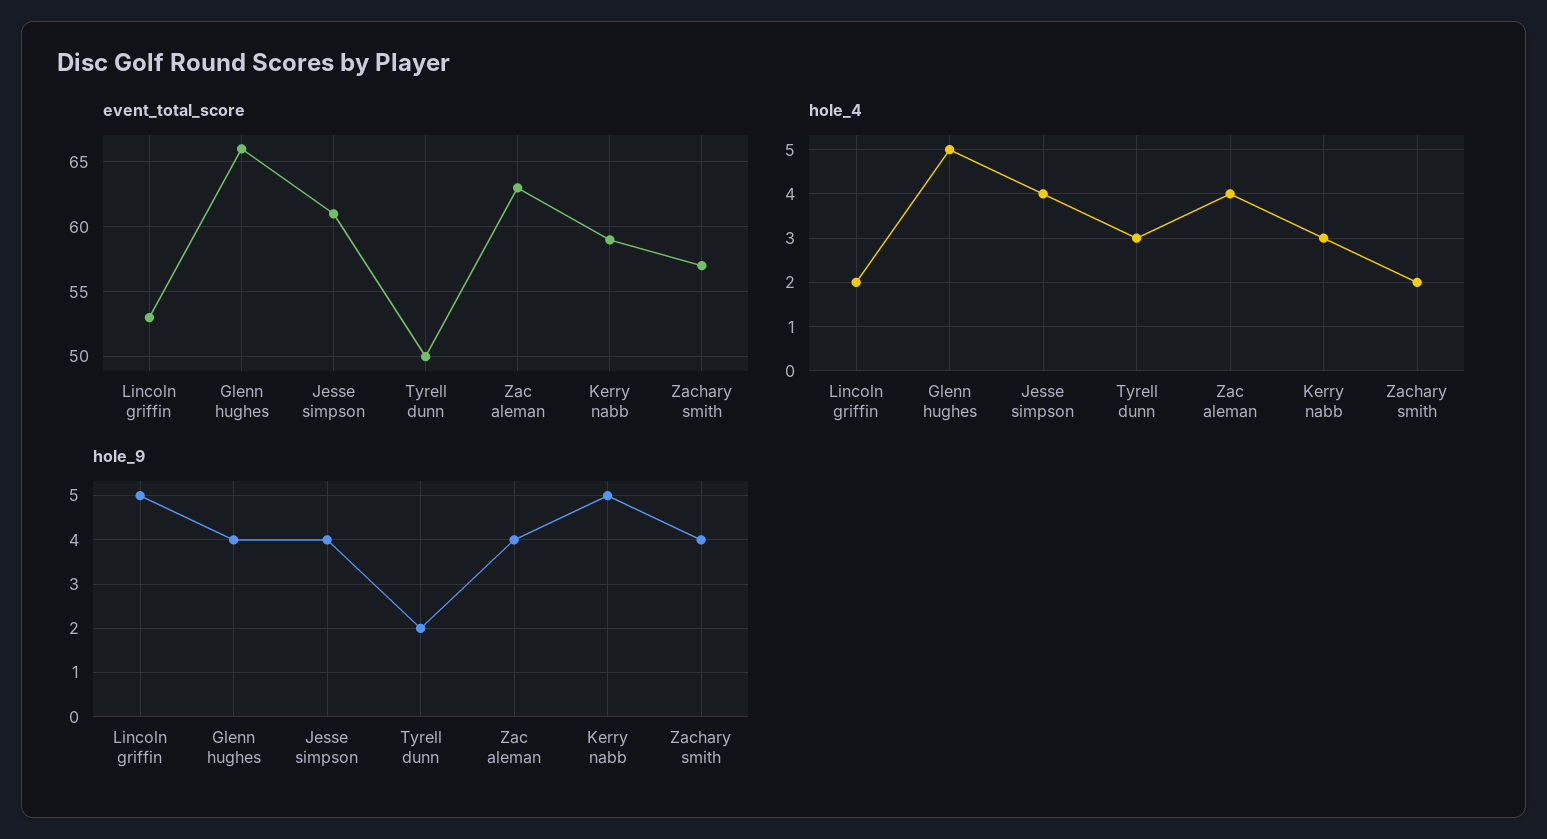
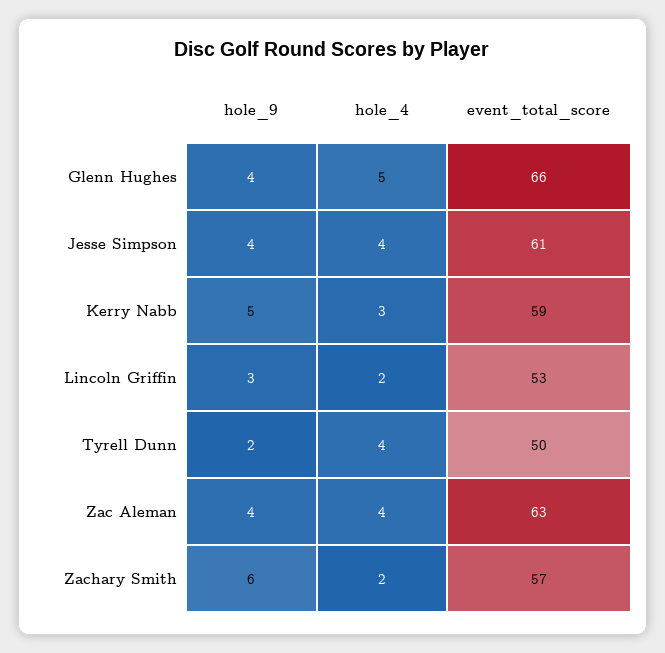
  {
    "event_total_score": {
      "Lincoln griffin": 53,
      "Glenn hughes": 66,
      "Jesse simpson": 61,
      "Tyrell dunn": 50,
      "Zac aleman": 63,
      "Kerry nabb": 59,
      "Zachary smith": 57
    },
    "hole_4": {
      "Lincoln griffin": 2,
      "Glenn hughes": 5,
      "Jesse simpson": 4,
-     "Tyrell dunn": 3,
+     "Tyrell dunn": 4,
      "Zac aleman": 4,
      "Kerry nabb": 3,
      "Zachary smith": 2
    },
    "hole_9": {
-     "Lincoln griffin": 5,
+     "Lincoln griffin": 3,
      "Glenn hughes": 4,
      "Jesse simpson": 4,
      "Tyrell dunn": 2,
      "Zac aleman": 4,
      "Kerry nabb": 5,
-     "Zachary smith": 4
+     "Zachary smith": 6
    }
  }

